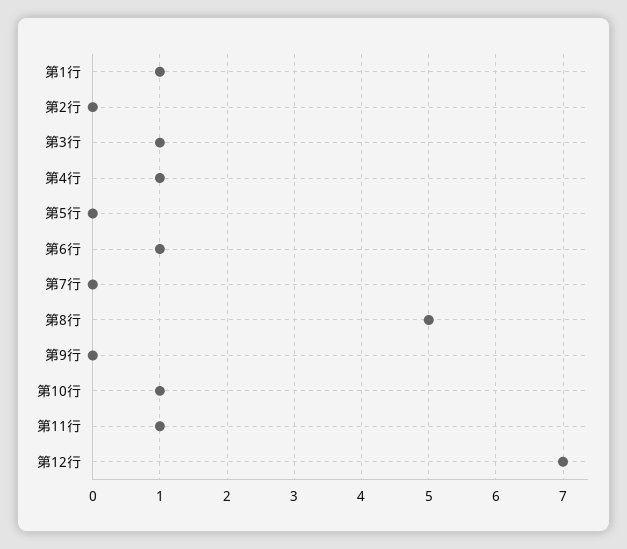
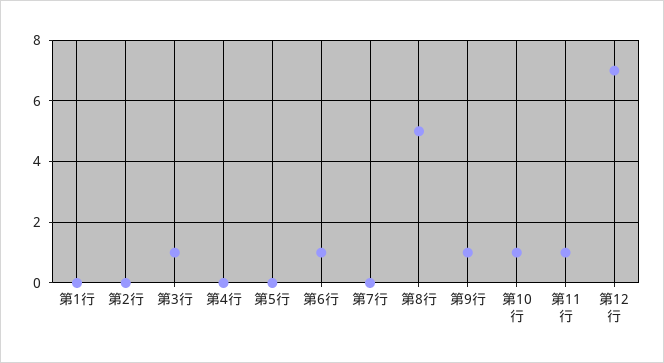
  {
-   "第1行": 1,
+   "第1行": 0,
    "第2行": 0,
    "第3行": 1,
-   "第4行": 1,
+   "第4行": 0,
    "第5行": 0,
    "第6行": 1,
    "第7行": 0,
    "第8行": 5,
-   "第9行": 0,
+   "第9行": 1,
    "第10行": 1,
    "第11行": 1,
    "第12行": 7
  }

